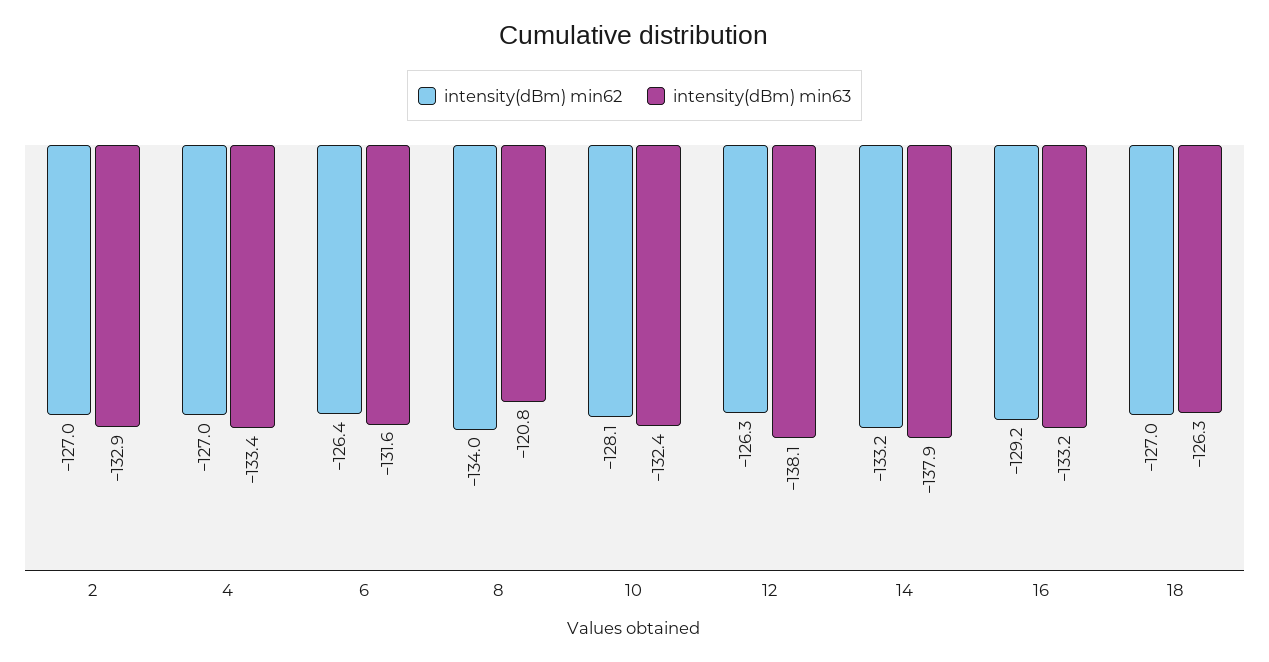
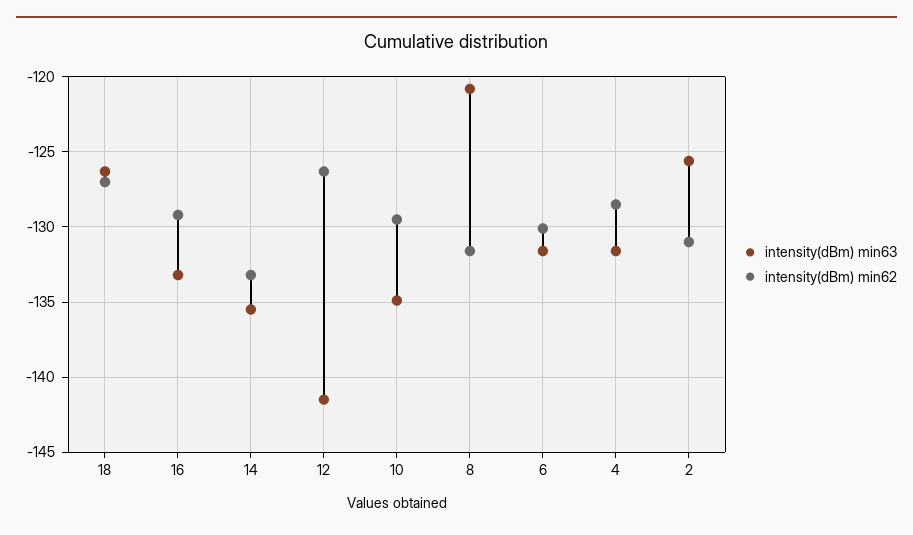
  {
    "intensity(dBm) min62": {
-     "2": -127,
+     "2": -131,
-     "4": -127,
+     "4": -128.5,
-     "6": -126.4,
+     "6": -130,
-     "8": -134,
+     "8": -131.5,
-     "10": -128.1,
+     "10": -129.5,
      "12": -126.3,
      "14": -133.2,
      "16": -129.2,
      "18": -127
    },
    "intensity(dBm) min63": {
-     "2": -132.9,
+     "2": -125.5,
-     "4": -133.4,
+     "4": -131.5,
      "6": -131.6,
      "8": -120.8,
-     "10": -132.4,
+     "10": -135,
-     "12": -138.1,
+     "12": -141.5,
-     "14": -137.9,
+     "14": -135.5,
      "16": -133.2,
      "18": -126.3
    }
  }

